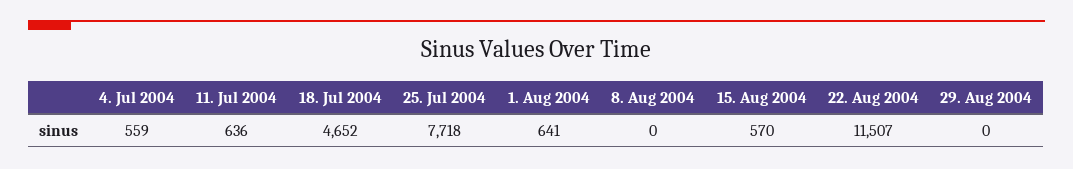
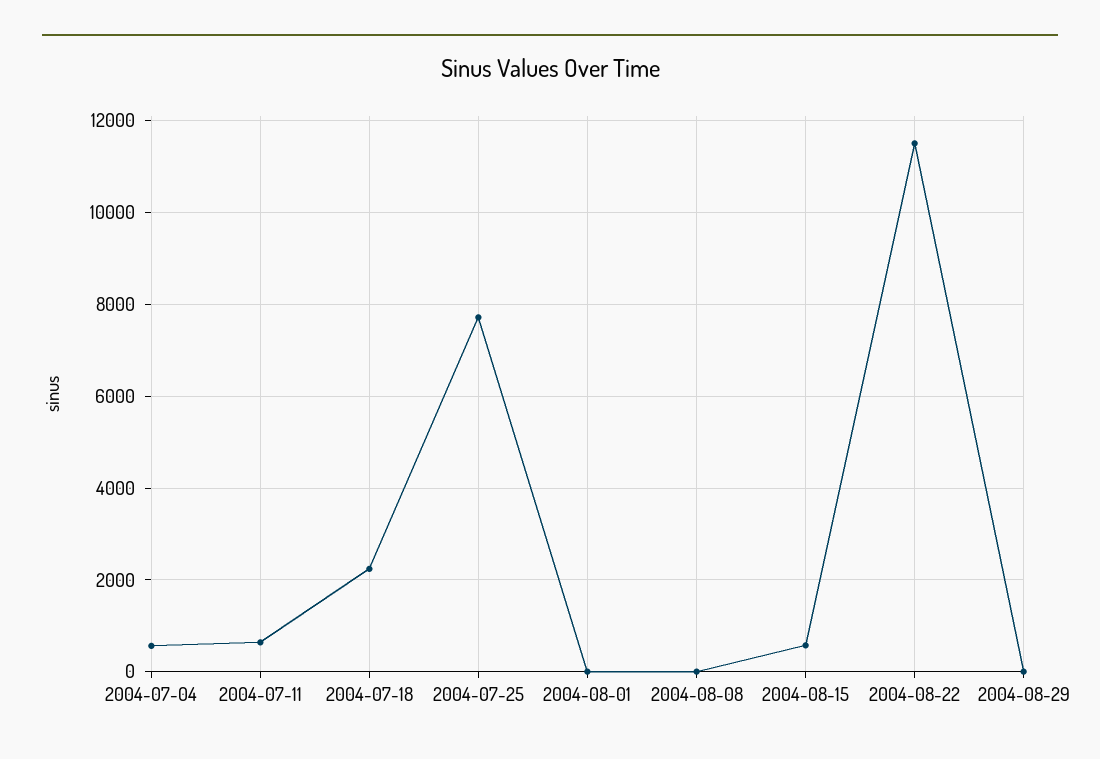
  {
    "4. Jul 2004": 559,
    "11. Jul 2004": 636,
-   "18. Jul 2004": 4652,
+   "18. Jul 2004": 2200,
    "25. Jul 2004": 7718,
-   "1. Aug 2004": 641,
+   "1. Aug 2004": 0,
    "8. Aug 2004": 0,
    "15. Aug 2004": 570,
    "22. Aug 2004": 11507,
    "29. Aug 2004": 0
  }

